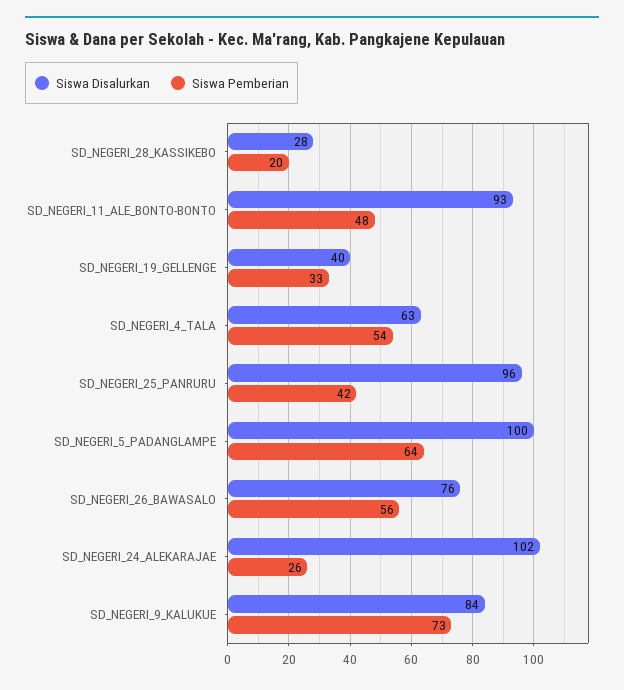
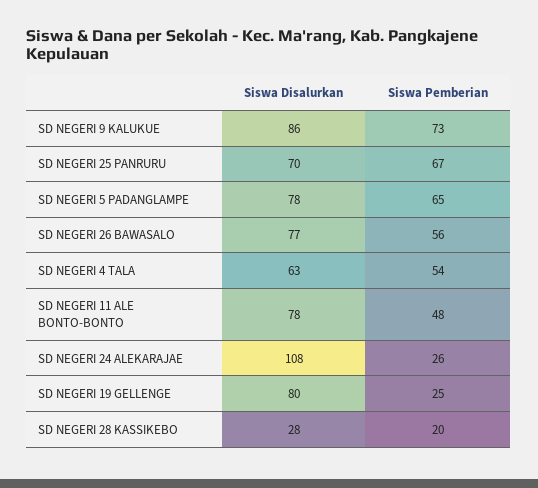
  {
    "Siswa Disalurkan": {
      "SD_NEGERI_28_KASSIKEBO": 28,
-     "SD_NEGERI_11_ALE_BONTO-BONTO": 93,
+     "SD_NEGERI_11_ALE_BONTO-BONTO": 78,
-     "SD_NEGERI_19_GELLENGE": 40,
+     "SD_NEGERI_19_GELLENGE": 80,
      "SD_NEGERI_4_TALA": 63,
-     "SD_NEGERI_25_PANRURU": 96,
+     "SD_NEGERI_25_PANRURU": 70,
-     "SD_NEGERI_5_PADANGLAMPE": 100,
+     "SD_NEGERI_5_PADANGLAMPE": 78,
-     "SD_NEGERI_26_BAWASALO": 76,
+     "SD_NEGERI_26_BAWASALO": 77,
-     "SD_NEGERI_24_ALEKARAJAE": 102,
+     "SD_NEGERI_24_ALEKARAJAE": 108,
-     "SD_NEGERI_9_KALUKUE": 84
+     "SD_NEGERI_9_KALUKUE": 86
    },
    "Siswa Pemberian": {
      "SD_NEGERI_28_KASSIKEBO": 20,
      "SD_NEGERI_11_ALE_BONTO-BONTO": 48,
-     "SD_NEGERI_19_GELLENGE": 33,
+     "SD_NEGERI_19_GELLENGE": 25,
      "SD_NEGERI_4_TALA": 54,
-     "SD_NEGERI_25_PANRURU": 42,
+     "SD_NEGERI_25_PANRURU": 67,
-     "SD_NEGERI_5_PADANGLAMPE": 64,
+     "SD_NEGERI_5_PADANGLAMPE": 65,
      "SD_NEGERI_26_BAWASALO": 56,
      "SD_NEGERI_24_ALEKARAJAE": 26,
      "SD_NEGERI_9_KALUKUE": 73
    }
  }

